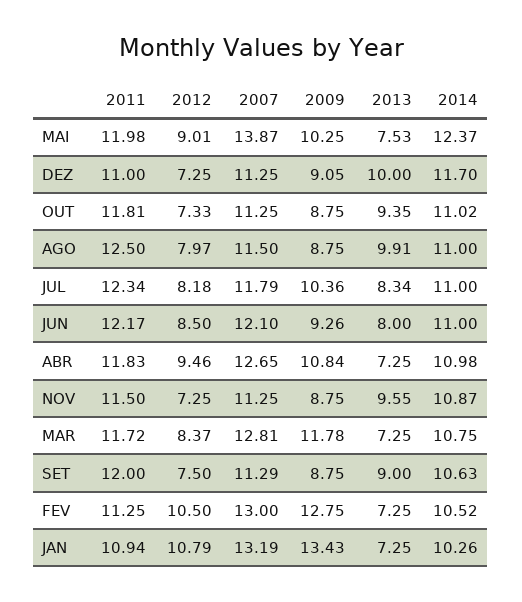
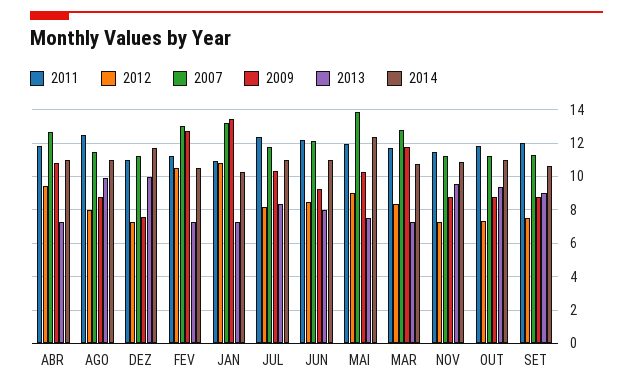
  {
    "2011": {
      "MAI": 11.98,
      "DEZ": 11,
      "OUT": 11.81,
      "AGO": 12.5,
      "JUL": 12.34,
      "JUN": 12.17,
      "ABR": 11.83,
      "NOV": 11.5,
      "MAR": 11.72,
      "SET": 12,
      "FEV": 11.25,
      "JAN": 10.94
    },
    "2012": {
      "MAI": 9.01,
      "DEZ": 7.25,
      "OUT": 7.33,
      "AGO": 7.97,
      "JUL": 8.18,
      "JUN": 8.5,
      "ABR": 9.46,
      "NOV": 7.25,
      "MAR": 8.37,
      "SET": 7.5,
      "FEV": 10.5,
      "JAN": 10.79
    },
    "2007": {
      "MAI": 13.87,
      "DEZ": 11.25,
      "OUT": 11.25,
      "AGO": 11.5,
      "JUL": 11.79,
      "JUN": 12.1,
      "ABR": 12.65,
      "NOV": 11.25,
      "MAR": 12.81,
      "SET": 11.29,
      "FEV": 13,
      "JAN": 13.19
    },
    "2009": {
      "MAI": 10.25,
-     "DEZ": 9.05,
+     "DEZ": 7.5,
      "OUT": 8.75,
      "AGO": 8.75,
      "JUL": 10.36,
      "JUN": 9.26,
      "ABR": 10.84,
      "NOV": 8.75,
      "MAR": 11.78,
      "SET": 8.75,
      "FEV": 12.75,
      "JAN": 13.43
    },
    "2013": {
      "MAI": 7.53,
      "DEZ": 10,
      "OUT": 9.35,
      "AGO": 9.91,
      "JUL": 8.34,
      "JUN": 8,
      "ABR": 7.25,
      "NOV": 9.55,
      "MAR": 7.25,
      "SET": 9,
      "FEV": 7.25,
      "JAN": 7.25
    },
    "2014": {
      "MAI": 12.37,
      "DEZ": 11.7,
      "OUT": 11.02,
      "AGO": 11,
      "JUL": 11,
      "JUN": 11,
      "ABR": 10.98,
      "NOV": 10.87,
      "MAR": 10.75,
      "SET": 10.63,
      "FEV": 10.52,
      "JAN": 10.26
    }
  }

